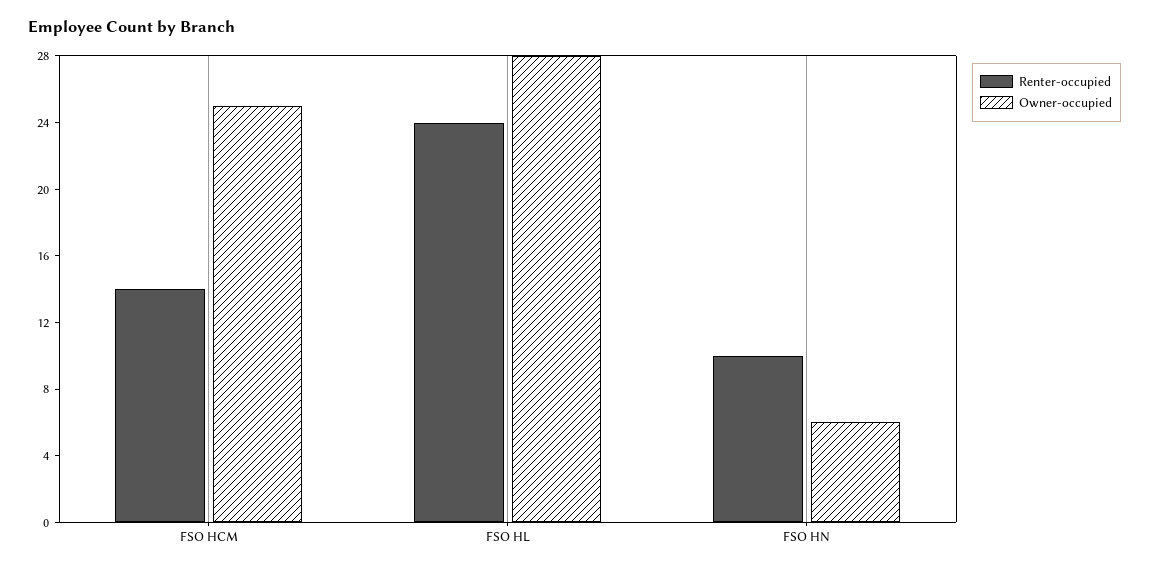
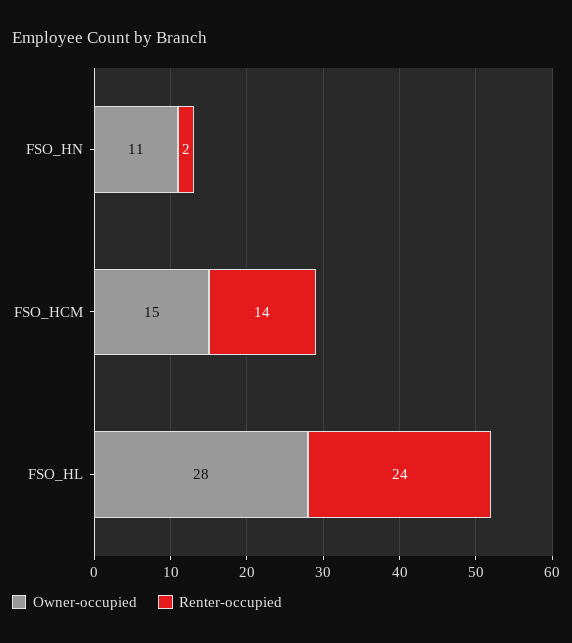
  {
    "Renter-occupied": {
      "FSO HCM": 14,
      "FSO HL": 24,
-     "FSO HN": 10
+     "FSO HN": 2
    },
    "Owner-occupied": {
-     "FSO HCM": 25,
+     "FSO HCM": 15,
      "FSO HL": 28,
-     "FSO HN": 6
+     "FSO HN": 11
    }
  }

